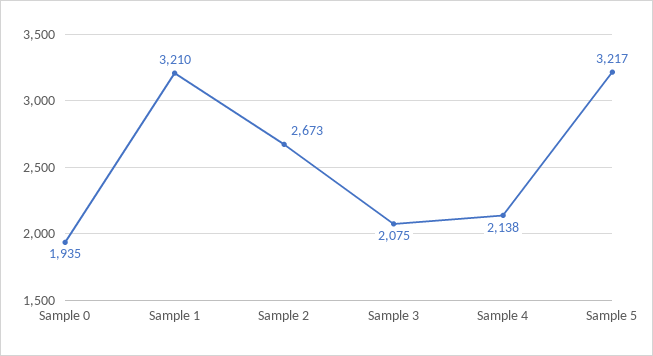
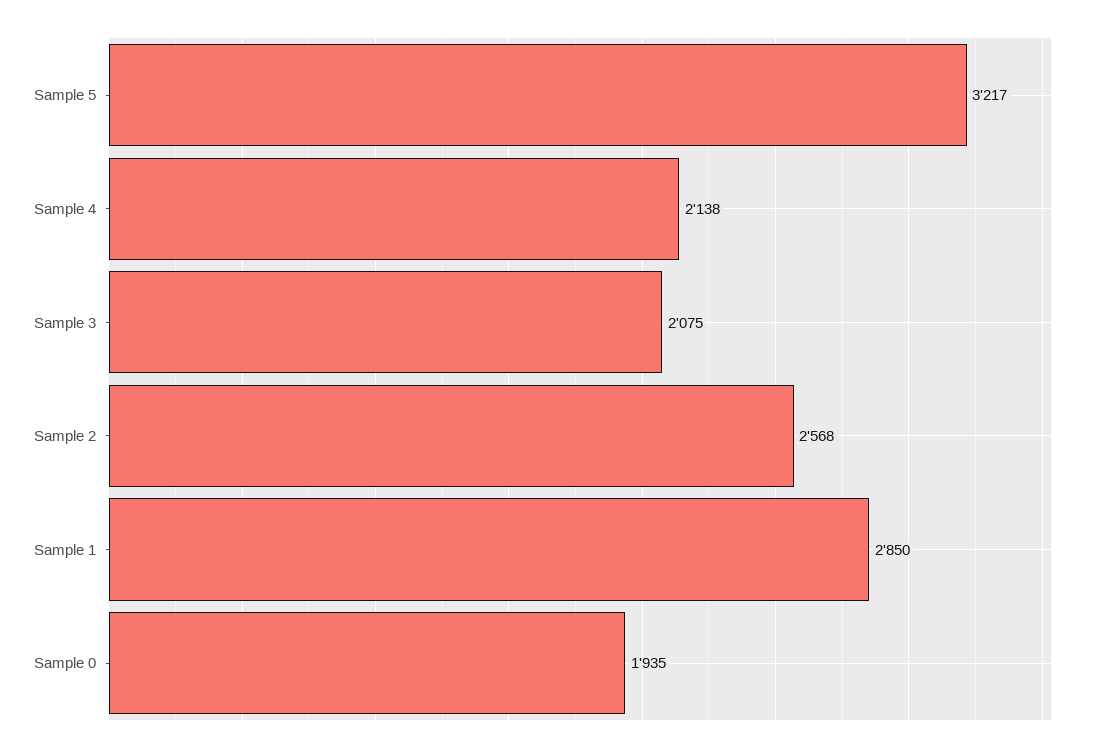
  {
    "Sample 0": 1935,
-   "Sample 1": 3210,
+   "Sample 1": 2850,
-   "Sample 2": 2673,
+   "Sample 2": 2568,
    "Sample 3": 2075,
    "Sample 4": 2138,
    "Sample 5": 3217
  }

